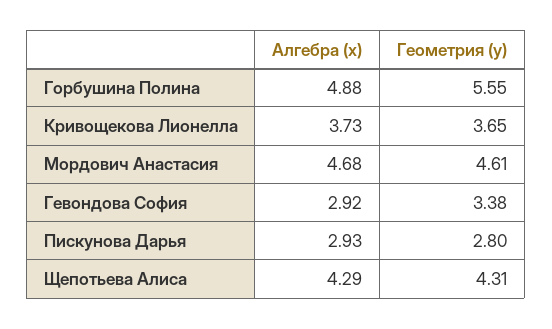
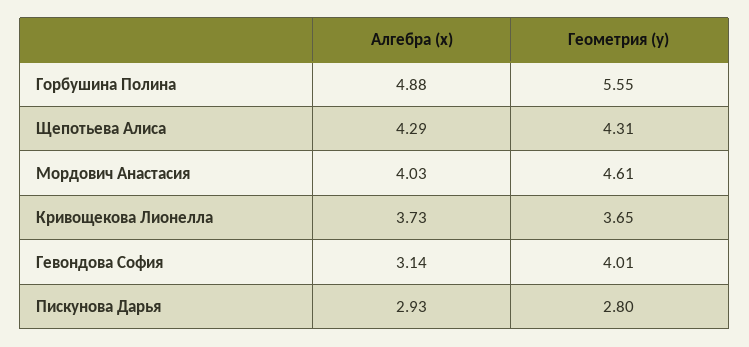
  {
    "Алгебра (x)": {
      "Горбушина Полина": 4.88,
      "Кривощекова Лионелла": 3.73,
-     "Мордович Анастасия": 4.68,
+     "Мордович Анастасия": 4.03,
-     "Гевондова София": 2.92,
+     "Гевондова София": 3.14,
      "Пискунова Дарья": 2.93,
      "Щепотьева Алиса": 4.29
    },
    "Геометрия (y)": {
      "Горбушина Полина": 5.55,
      "Кривощекова Лионелла": 3.65,
      "Мордович Анастасия": 4.61,
-     "Гевондова София": 3.38,
+     "Гевондова София": 4.01,
      "Пискунова Дарья": 2.8,
      "Щепотьева Алиса": 4.31
    }
  }

